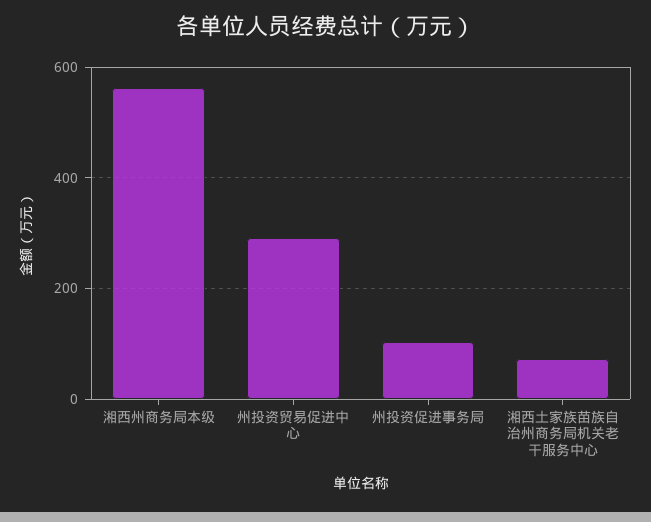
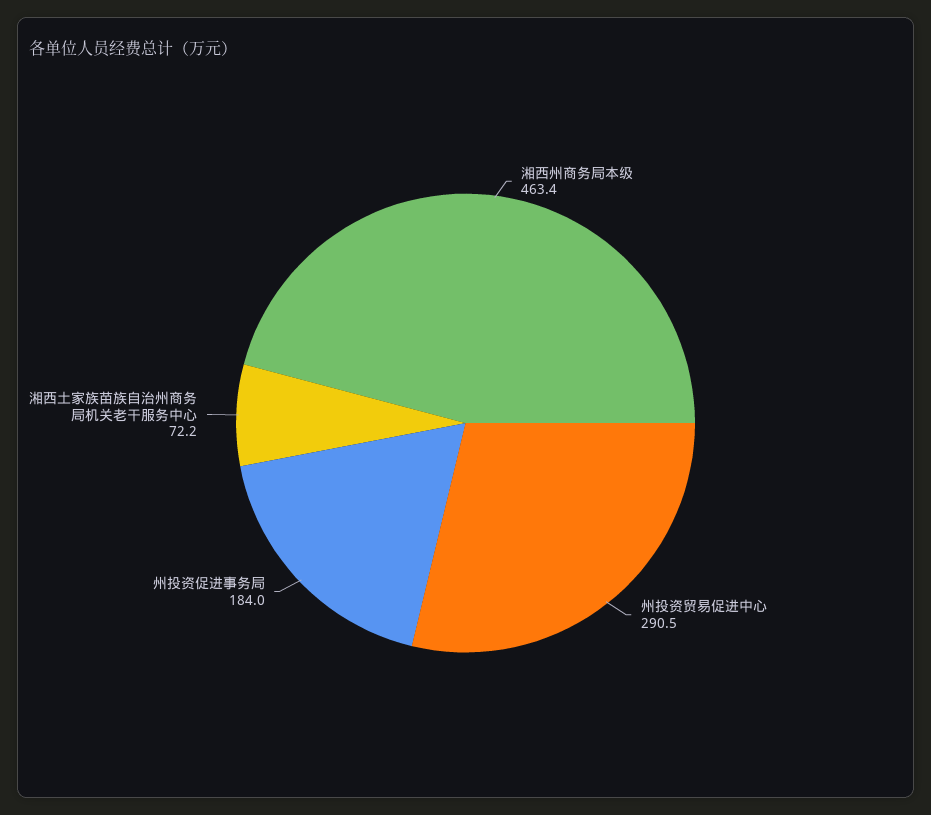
  {
-   "湘西州商务局本级": 560,
+   "湘西州商务局本级": 463.4,
    "州投资贸易促进中心": 290.5,
-   "州投资促进事务局": 100,
+   "州投资促进事务局": 184,
    "湘西土家族苗族自治州商务局机关老干服务中心": 72.2
  }

